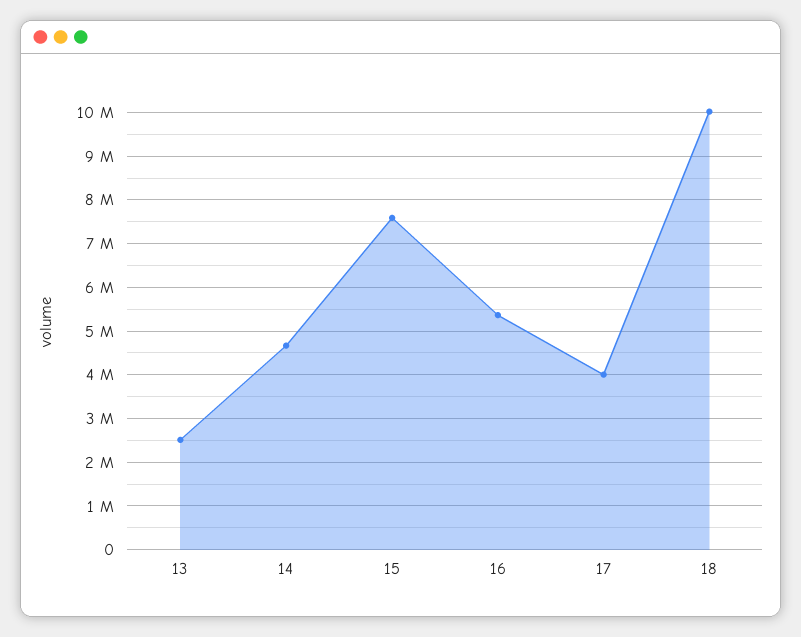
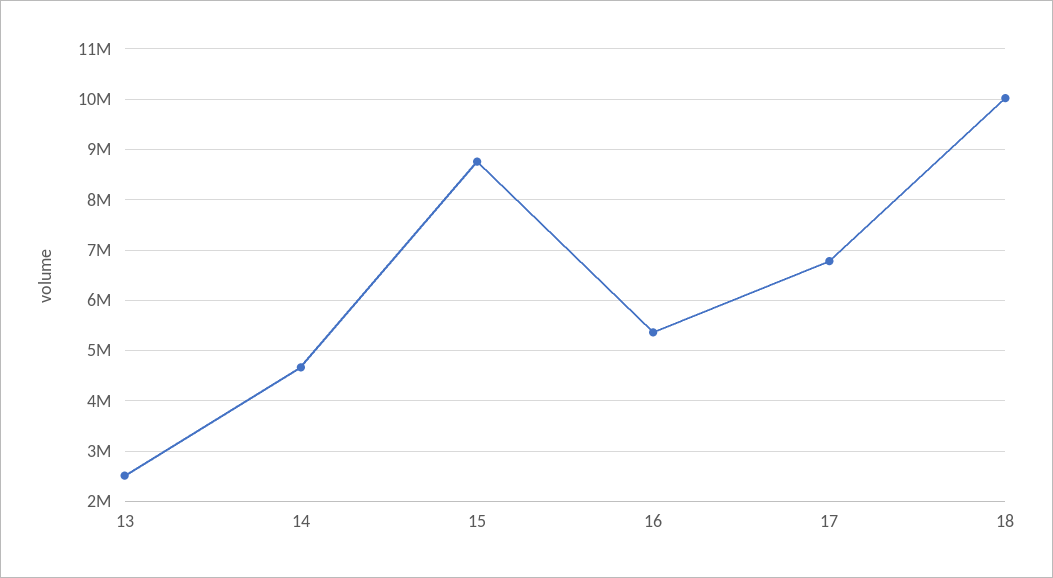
  {
    "13": 2600000,
    "14": 4600000,
-   "15": 7600000,
+   "15": 8800000,
    "16": 5400000,
-   "17": 4000000,
+   "17": 6800000,
    "18": 10000000
  }

